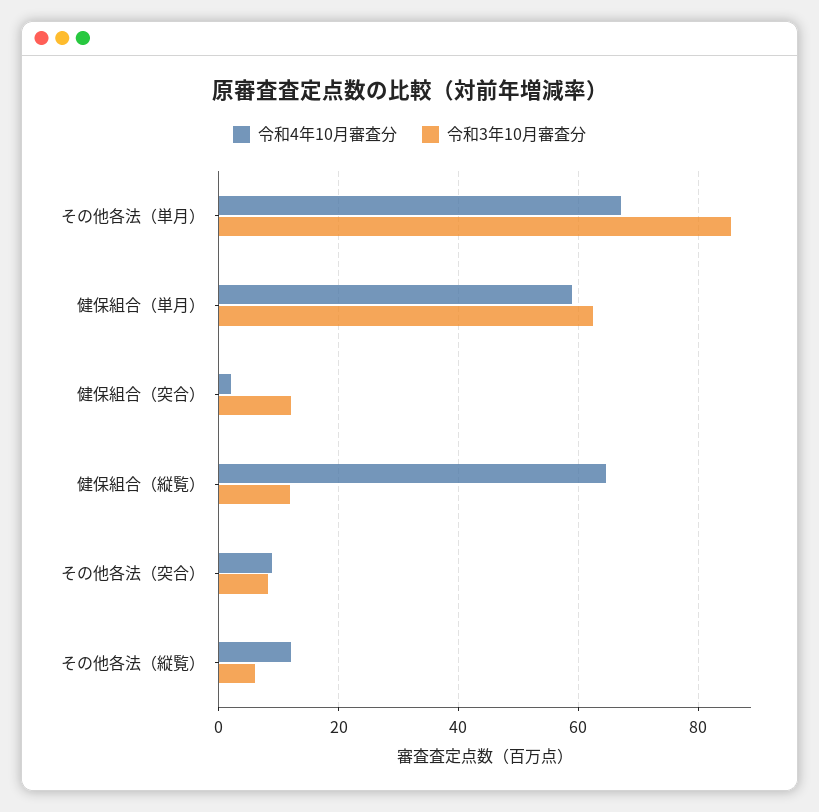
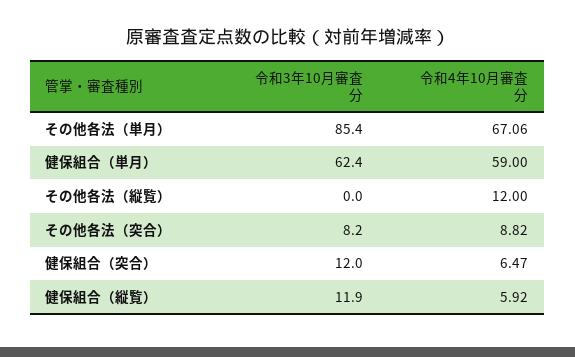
  {
    "令和4年10月審査分": {
      "その他各法（単月）": 67.06,
      "健保組合（単月）": 59,
-     "健保組合（突合）": 2,
+     "健保組合（突合）": 6.47,
-     "健保組合（縦覧）": 64,
+     "健保組合（縦覧）": 5.92,
      "その他各法（突合）": 8.82,
      "その他各法（縦覧）": 12
    },
    "令和3年10月審査分": {
      "その他各法（単月）": 85.4,
      "健保組合（単月）": 62.4,
      "健保組合（突合）": 12,
      "健保組合（縦覧）": 11.9,
      "その他各法（突合）": 8.2,
-     "その他各法（縦覧）": 6
+     "その他各法（縦覧）": 0
    }
  }

